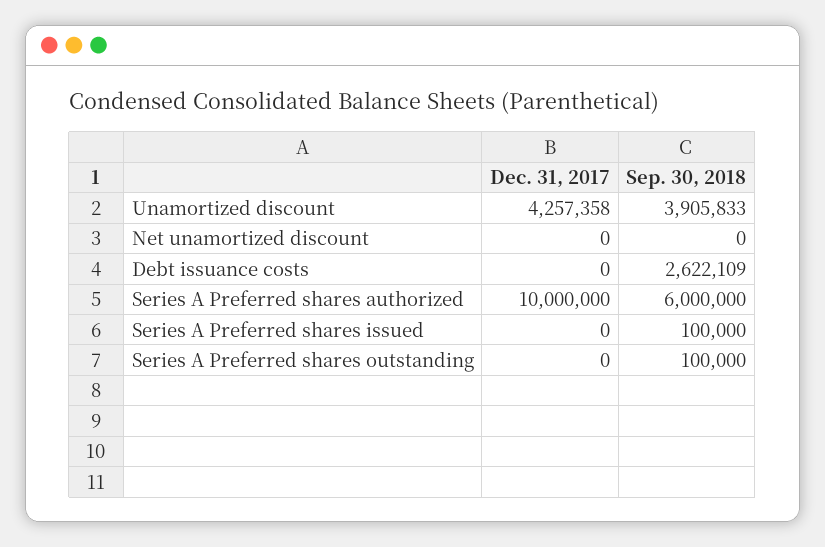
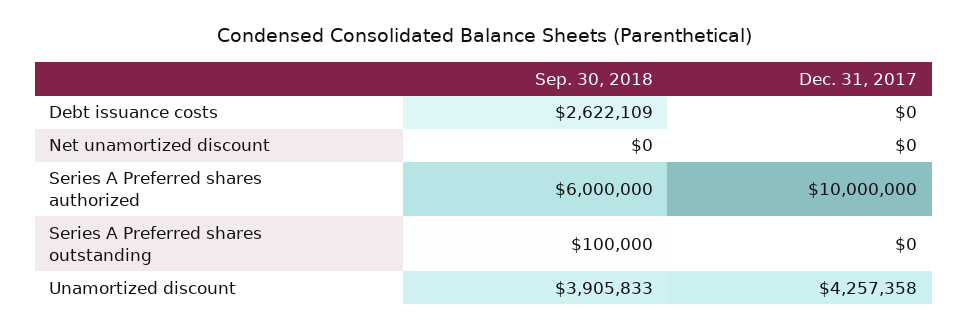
  {
    "Dec. 31, 2017": {
      "Unamortized discount": 4257358,
      "Net unamortized discount": 0,
      "Debt issuance costs": 0,
      "Series A Preferred shares authorized": 10000000,
-     "Series A Preferred shares issued": 0,
      "Series A Preferred shares outstanding": 0
    },
    "Sep. 30, 2018": {
      "Unamortized discount": 3905833,
      "Net unamortized discount": 0,
      "Debt issuance costs": 2622109,
      "Series A Preferred shares authorized": 6000000,
-     "Series A Preferred shares issued": 100000,
      "Series A Preferred shares outstanding": 100000
    }
  }

